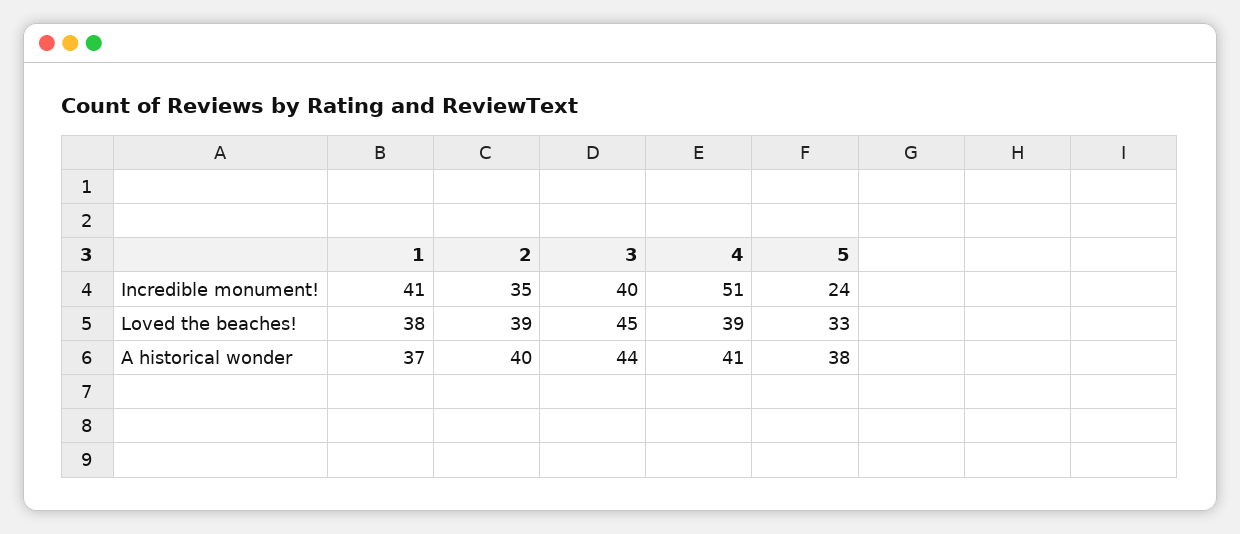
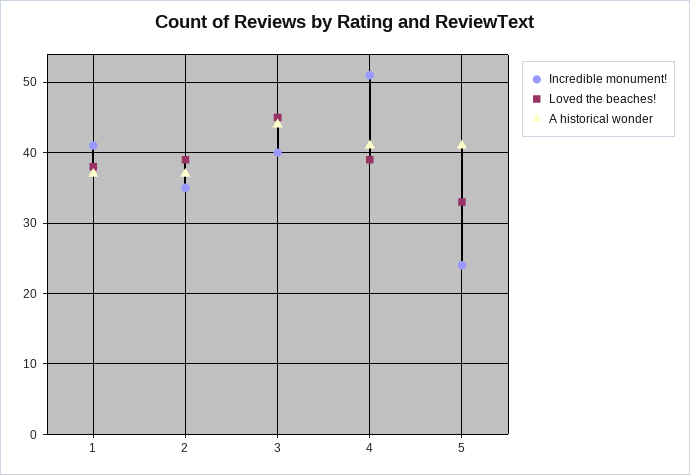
  {
    "Incredible monument!": {
      "1": 41,
      "2": 35,
      "3": 40,
      "4": 51,
      "5": 24
    },
    "Loved the beaches!": {
      "1": 38,
      "2": 39,
      "3": 45,
      "4": 39,
      "5": 33
    },
    "A historical wonder": {
      "1": 37,
-     "2": 40,
+     "2": 37,
      "3": 44,
      "4": 41,
-     "5": 38
+     "5": 41
    }
  }

